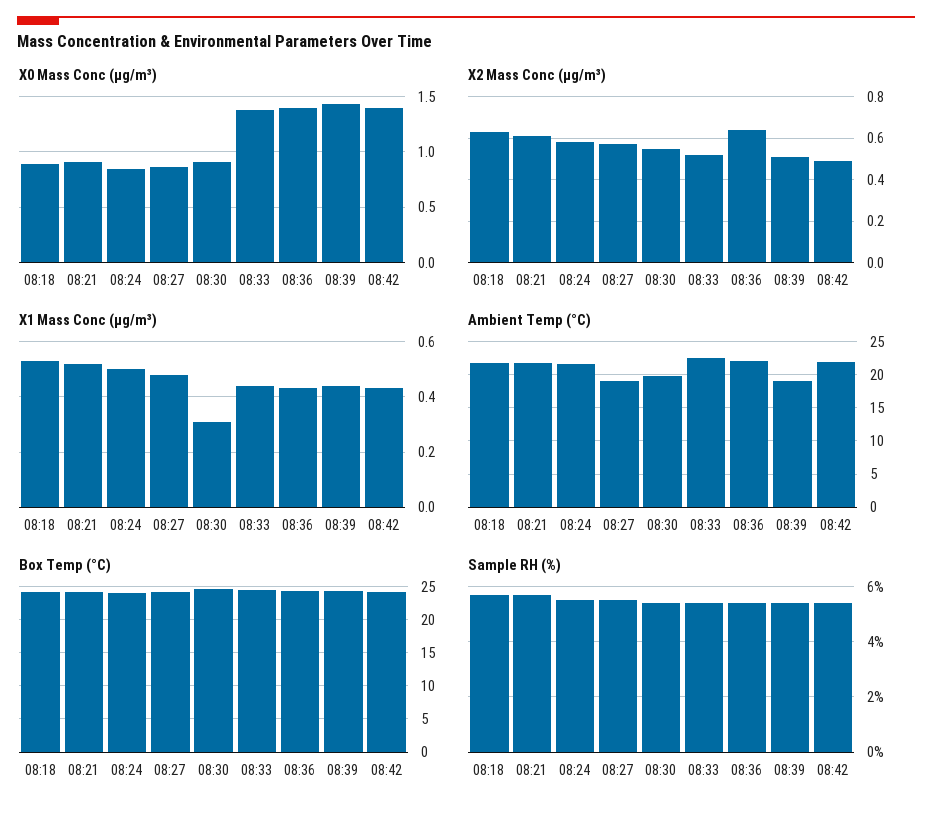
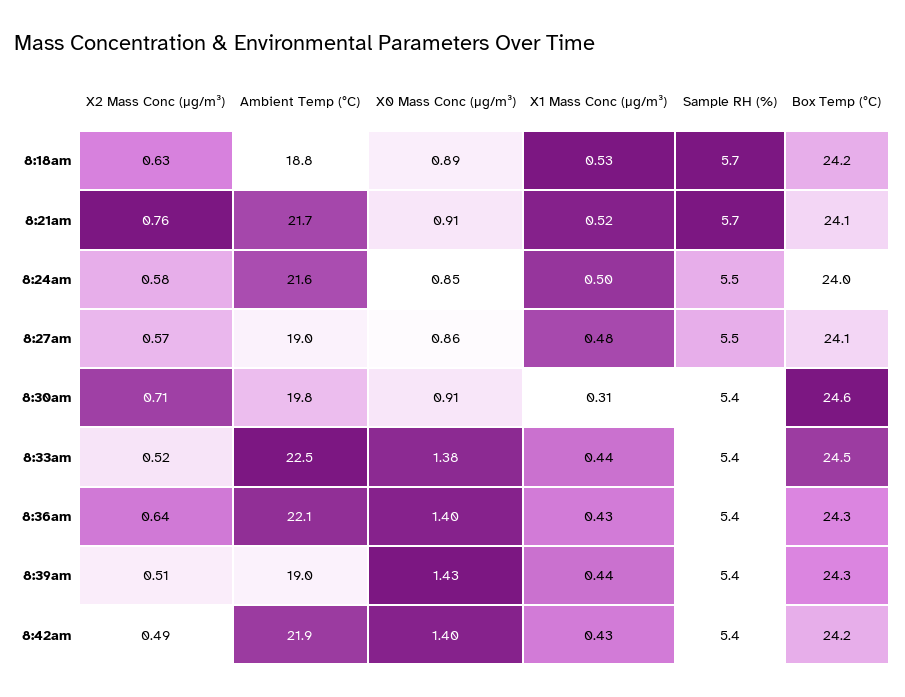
  {
    "X0 Mass Conc (μg/m³)": {
      "08:18": 0.89,
      "08:21": 0.91,
      "08:24": 0.85,
      "08:27": 0.86,
      "08:30": 0.91,
      "08:33": 1.38,
      "08:36": 1.4,
      "08:39": 1.43,
      "08:42": 1.4
    },
    "X2 Mass Conc (μg/m³)": {
      "08:18": 0.63,
-     "08:21": 0.6,
+     "08:21": 0.76,
      "08:24": 0.58,
      "08:27": 0.57,
-     "08:30": 0.55,
+     "08:30": 0.71,
      "08:33": 0.52,
      "08:36": 0.64,
      "08:39": 0.51,
      "08:42": 0.49
    },
    "X1 Mass Conc (μg/m³)": {
      "08:18": 0.53,
      "08:21": 0.52,
      "08:24": 0.5,
      "08:27": 0.48,
      "08:30": 0.31,
      "08:33": 0.44,
      "08:36": 0.43,
      "08:39": 0.44,
      "08:42": 0.43
    },
    "Ambient Temp (°C)": {
-     "08:18": 22,
+     "08:18": 18.8,
      "08:21": 21.7,
      "08:24": 21.6,
      "08:27": 19,
      "08:30": 19.8,
      "08:33": 22.5,
      "08:36": 22.1,
      "08:39": 19,
      "08:42": 21.9
    },
    "Box Temp (°C)": {
      "08:18": 24.2,
      "08:21": 24.1,
      "08:24": 24,
      "08:27": 24.1,
      "08:30": 24.6,
      "08:33": 24.5,
      "08:36": 24.3,
      "08:39": 24.3,
      "08:42": 24.2
    },
    "Sample RH (%)": {
      "08:18": 5.7,
      "08:21": 5.7,
      "08:24": 5.5,
      "08:27": 5.5,
      "08:30": 5.4,
      "08:33": 5.4,
      "08:36": 5.4,
      "08:39": 5.4,
      "08:42": 5.4
    }
  }

